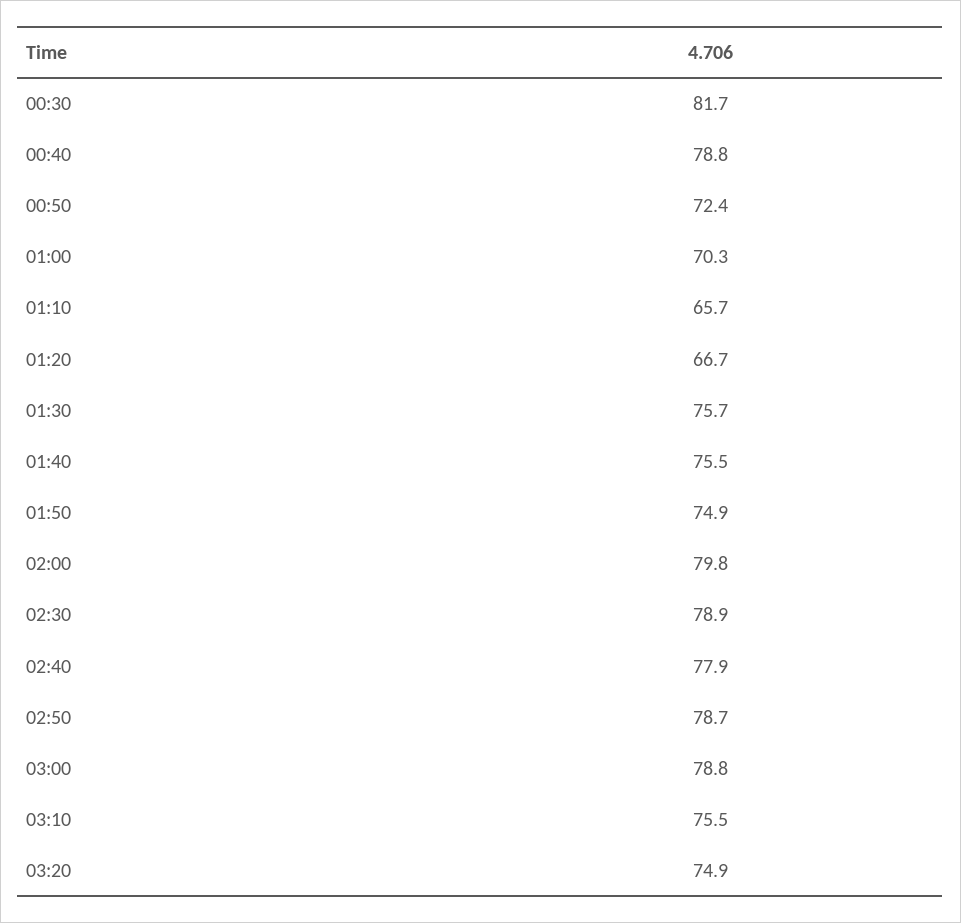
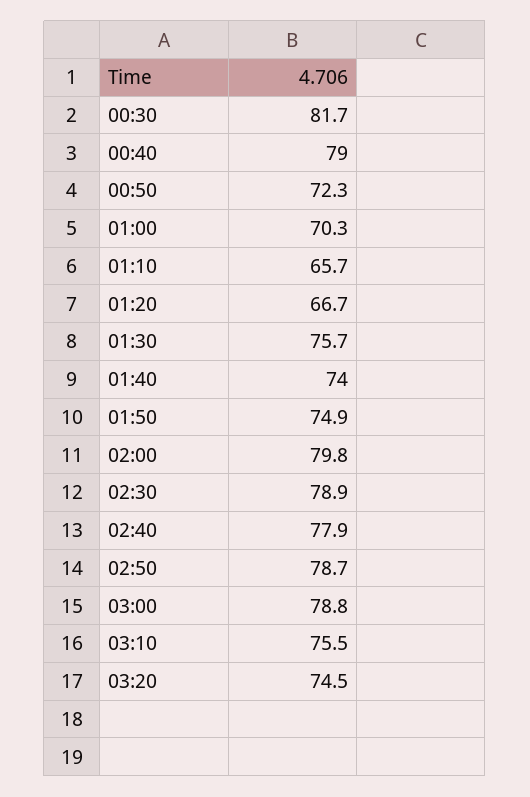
  {
    "00:30": 81.7,
-   "00:40": 78.8,
+   "00:40": 79,
-   "00:50": 72.4,
+   "00:50": 72.3,
    "01:00": 70.3,
    "01:10": 65.7,
    "01:20": 66.7,
    "01:30": 75.7,
-   "01:40": 75.5,
+   "01:40": 74,
    "01:50": 74.9,
    "02:00": 79.8,
    "02:30": 78.9,
    "02:40": 77.9,
    "02:50": 78.7,
    "03:00": 78.8,
    "03:10": 75.5,
-   "03:20": 74.9
+   "03:20": 74.5
  }

